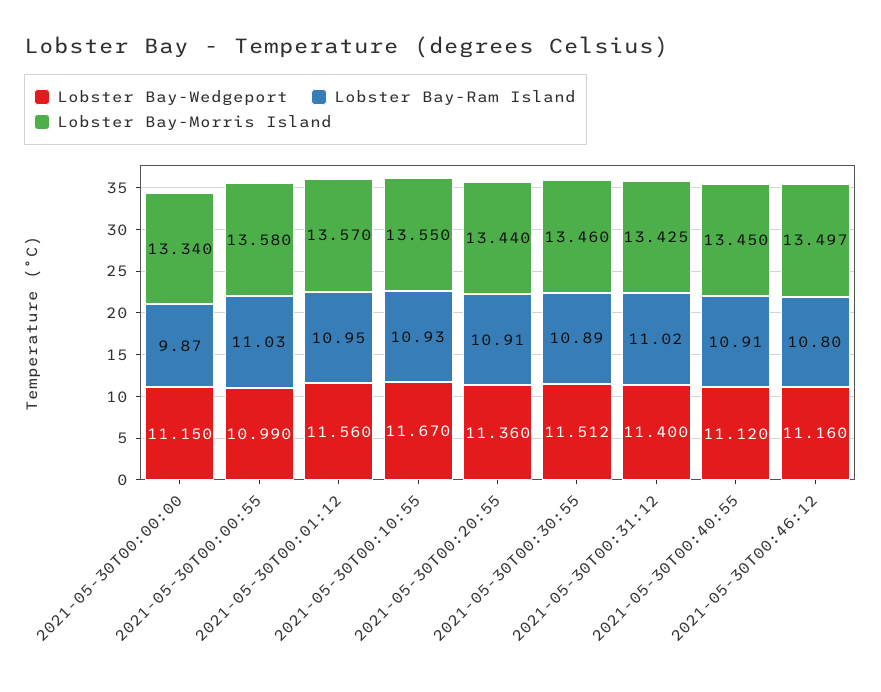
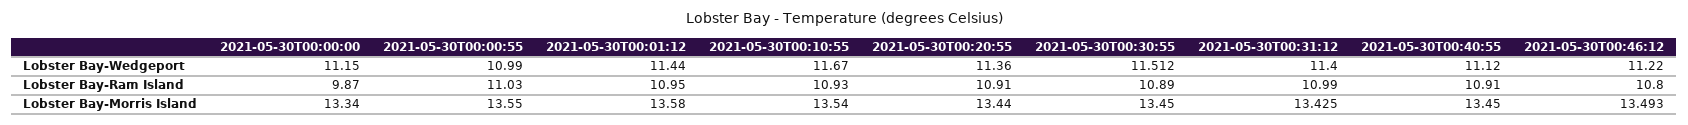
  {
    "Lobster Bay-Wedgeport": {
      "2021-05-30T00:00:00": 11.15,
      "2021-05-30T00:00:55": 10.99,
-     "2021-05-30T00:01:12": 11.56,
+     "2021-05-30T00:01:12": 11.44,
      "2021-05-30T00:10:55": 11.67,
      "2021-05-30T00:20:55": 11.36,
      "2021-05-30T00:30:55": 11.512,
      "2021-05-30T00:31:12": 11.4,
      "2021-05-30T00:40:55": 11.12,
-     "2021-05-30T00:46:12": 11.16
+     "2021-05-30T00:46:12": 11.22
    },
    "Lobster Bay-Ram Island": {
      "2021-05-30T00:00:00": 9.87,
      "2021-05-30T00:00:55": 11.03,
      "2021-05-30T00:01:12": 10.95,
      "2021-05-30T00:10:55": 10.93,
      "2021-05-30T00:20:55": 10.91,
      "2021-05-30T00:30:55": 10.89,
-     "2021-05-30T00:31:12": 11.02,
+     "2021-05-30T00:31:12": 10.99,
      "2021-05-30T00:40:55": 10.91,
      "2021-05-30T00:46:12": 10.8
    },
    "Lobster Bay-Morris Island": {
      "2021-05-30T00:00:00": 13.34,
-     "2021-05-30T00:00:55": 13.58,
+     "2021-05-30T00:00:55": 13.55,
-     "2021-05-30T00:01:12": 13.57,
+     "2021-05-30T00:01:12": 13.58,
-     "2021-05-30T00:10:55": 13.55,
+     "2021-05-30T00:10:55": 13.54,
      "2021-05-30T00:20:55": 13.44,
-     "2021-05-30T00:30:55": 13.46,
+     "2021-05-30T00:30:55": 13.45,
      "2021-05-30T00:31:12": 13.425,
      "2021-05-30T00:40:55": 13.45,
-     "2021-05-30T00:46:12": 13.497
+     "2021-05-30T00:46:12": 13.493
    }
  }

